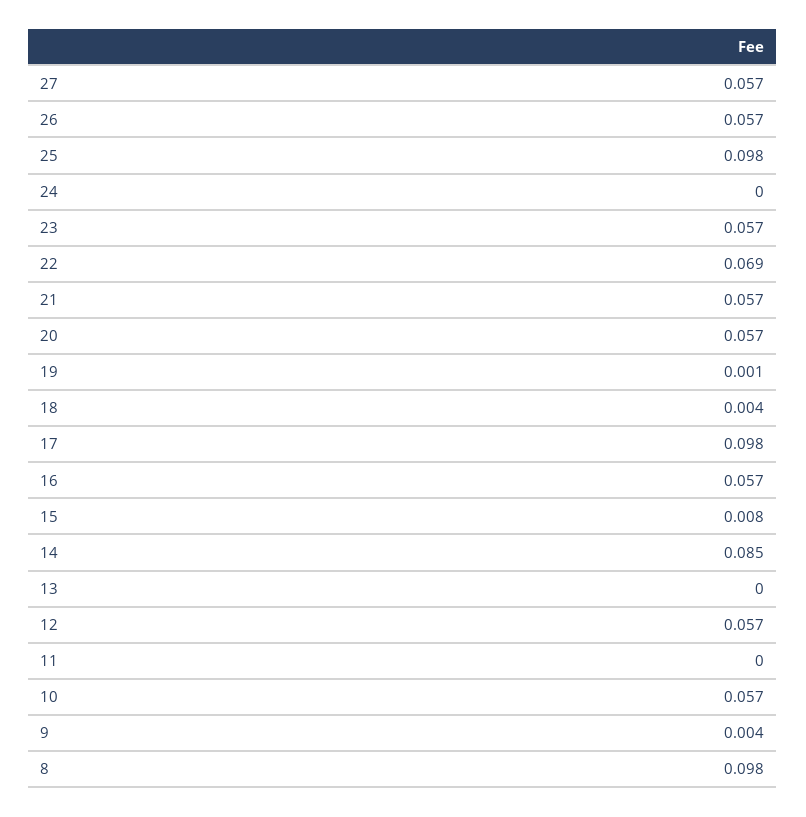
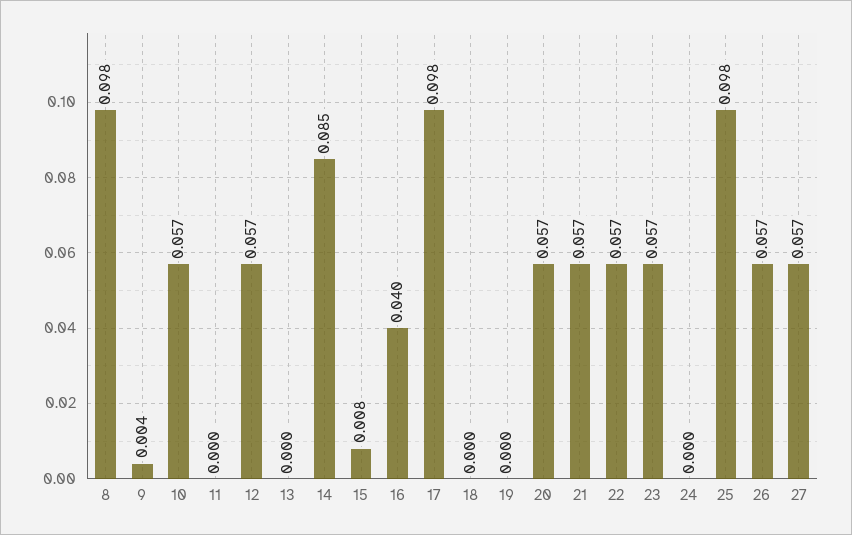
  {
    "27": 0.057,
    "26": 0.057,
    "25": 0.098,
    "24": 0,
    "23": 0.057,
-   "22": 0.069,
+   "22": 0.057,
    "21": 0.057,
    "20": 0.057,
-   "19": 0.001,
+   "19": 0,
-   "18": 0.004,
+   "18": 0,
    "17": 0.098,
-   "16": 0.057,
+   "16": 0.04,
    "15": 0.008,
    "14": 0.085,
    "13": 0,
    "12": 0.057,
    "11": 0,
    "10": 0.057,
    "9": 0.004,
    "8": 0.098
  }

